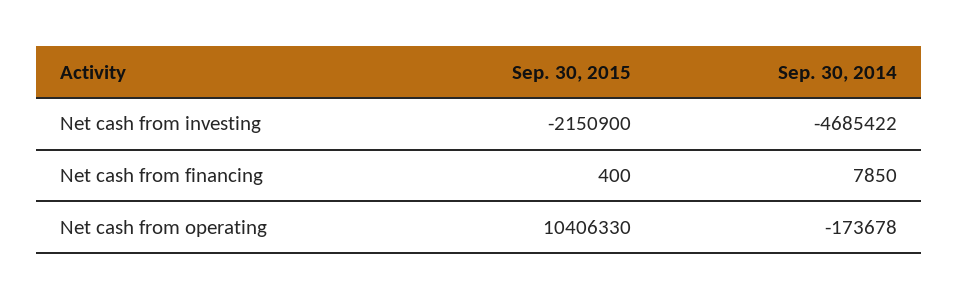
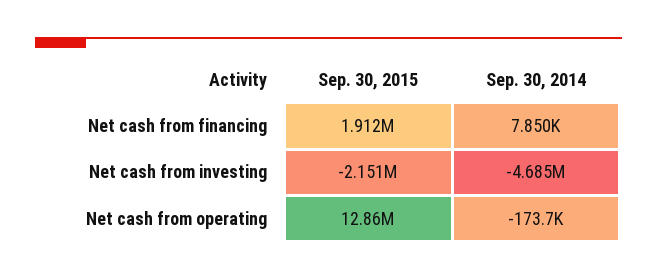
  {
    "Sep. 30, 2015": {
      "Net cash from investing": -2150900,
-     "Net cash from financing": 400,
+     "Net cash from financing": 1912000,
-     "Net cash from operating": 10406330
+     "Net cash from operating": 12860000
    },
    "Sep. 30, 2014": {
      "Net cash from investing": -4685422,
      "Net cash from financing": 7850,
      "Net cash from operating": -173678
    }
  }

